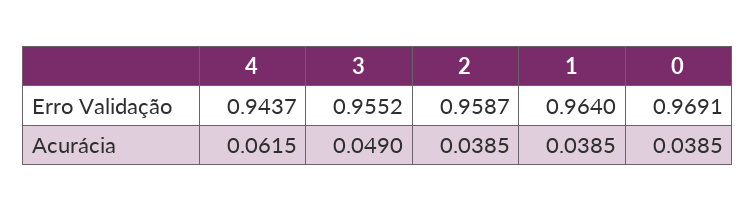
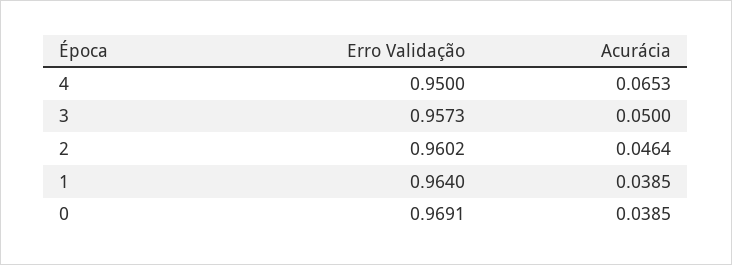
  {
    "4": {
-     "Erro Validação": 0.9437,
+     "Erro Validação": 0.95,
-     "Acurácia": 0.0615
+     "Acurácia": 0.0653
    },
    "3": {
-     "Erro Validação": 0.9552,
+     "Erro Validação": 0.9573,
-     "Acurácia": 0.049
+     "Acurácia": 0.05
    },
    "2": {
-     "Erro Validação": 0.9587,
+     "Erro Validação": 0.9602,
-     "Acurácia": 0.0385
+     "Acurácia": 0.0464
    },
    "1": {
      "Erro Validação": 0.964,
      "Acurácia": 0.0385
    },
    "0": {
      "Erro Validação": 0.9691,
      "Acurácia": 0.0385
    }
  }

